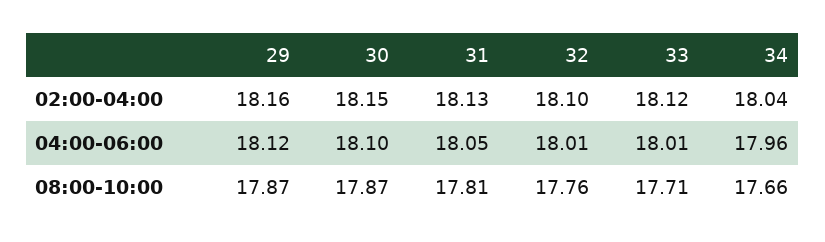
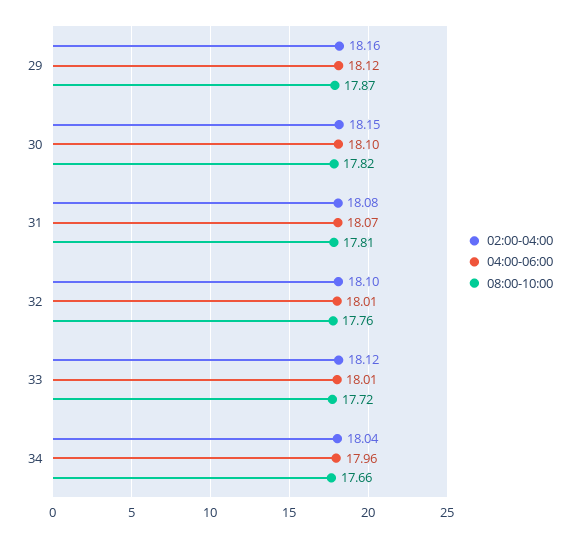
  {
    "02:00-04:00": {
      "29": 18.16,
      "30": 18.15,
-     "31": 18.13,
+     "31": 18.08,
      "32": 18.1,
      "33": 18.12,
      "34": 18.04
    },
    "04:00-06:00": {
      "29": 18.12,
      "30": 18.1,
-     "31": 18.05,
+     "31": 18.07,
      "32": 18.01,
      "33": 18.01,
      "34": 17.96
    },
    "08:00-10:00": {
      "29": 17.87,
-     "30": 17.87,
+     "30": 17.82,
      "31": 17.81,
      "32": 17.76,
-     "33": 17.71,
+     "33": 17.72,
      "34": 17.66
    }
  }

